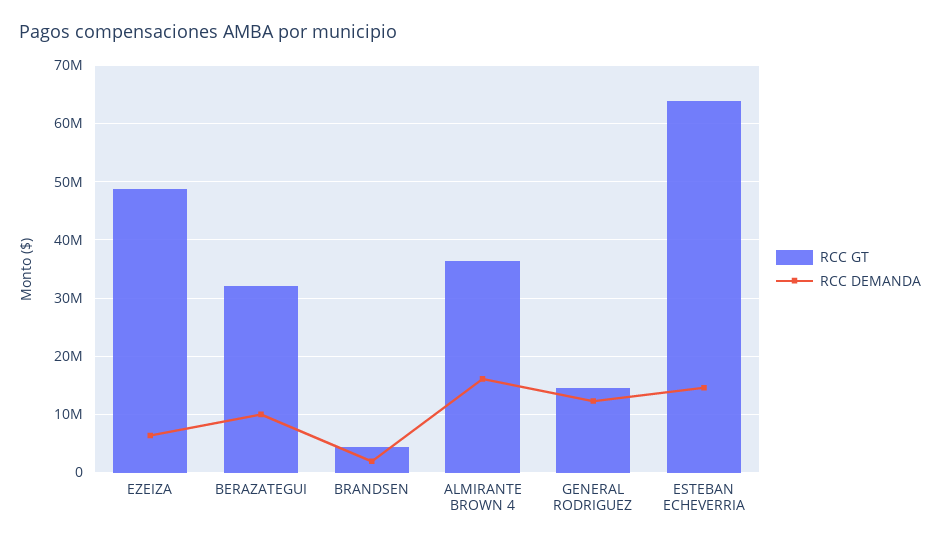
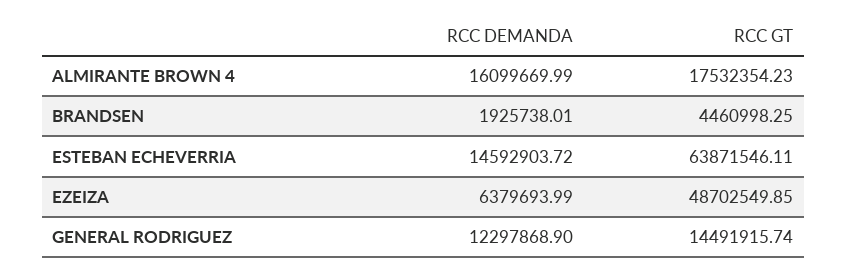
  {
    "RCC GT": {
      "EZEIZA": 48702549.85,
-     "BERAZATEGUI": 32000000,
      "BRANDSEN": 4460998.25,
-     "ALMIRANTE BROWN 4": 36000000,
+     "ALMIRANTE BROWN 4": 17532354.23,
      "GENERAL RODRIGUEZ": 14491915.74,
      "ESTEBAN ECHEVERRIA": 63871546.11
    },
    "RCC DEMANDA": {
      "EZEIZA": 6379693.99,
-     "BERAZATEGUI": 10000000,
      "BRANDSEN": 1925738.01,
      "ALMIRANTE BROWN 4": 16099669.99,
      "GENERAL RODRIGUEZ": 12297868.9,
      "ESTEBAN ECHEVERRIA": 14592903.72
    }
  }

